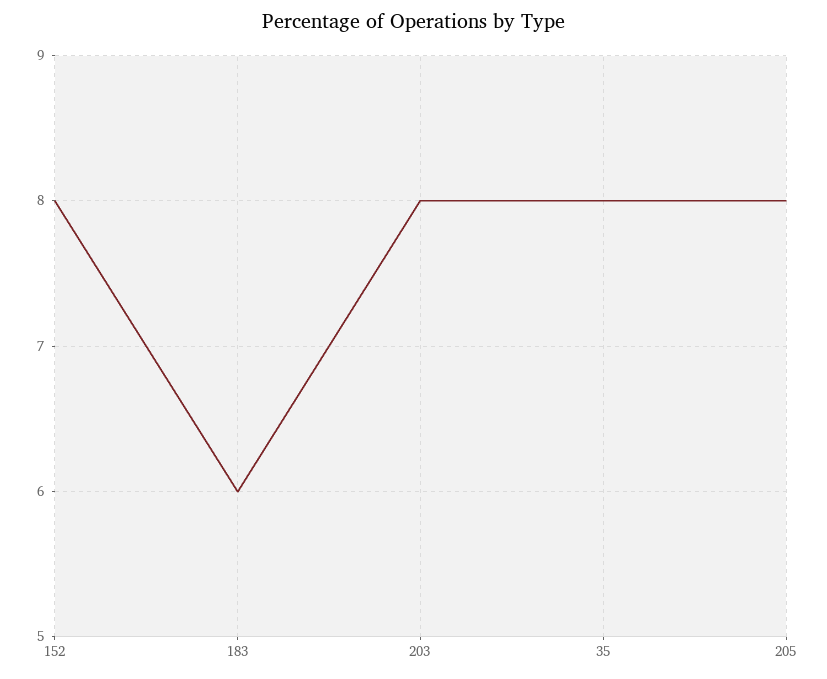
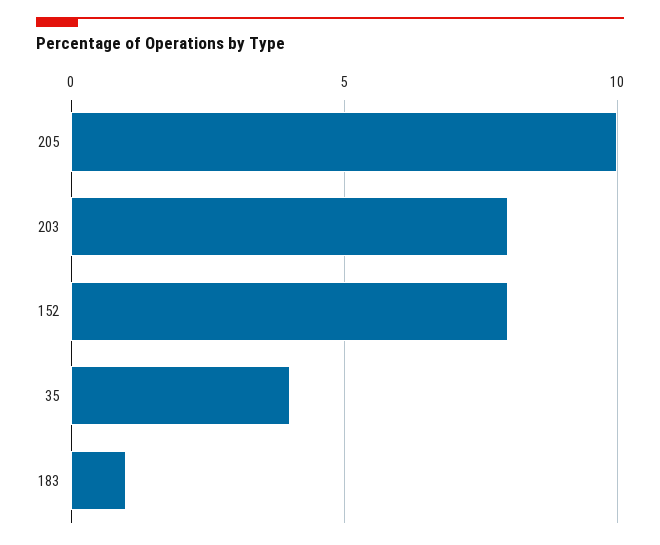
  {
    "152": 8,
-   "183": 6,
+   "183": 1,
    "203": 8,
-   "35": 8,
+   "35": 4,
-   "205": 8
+   "205": 10
  }

